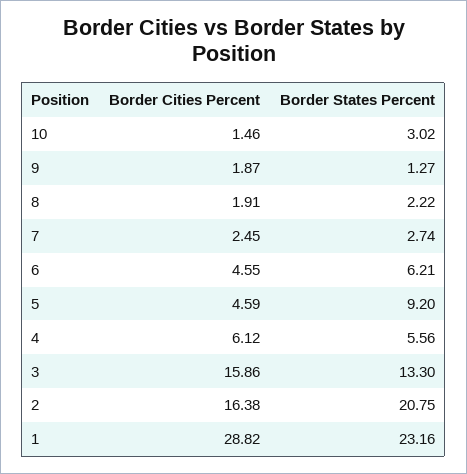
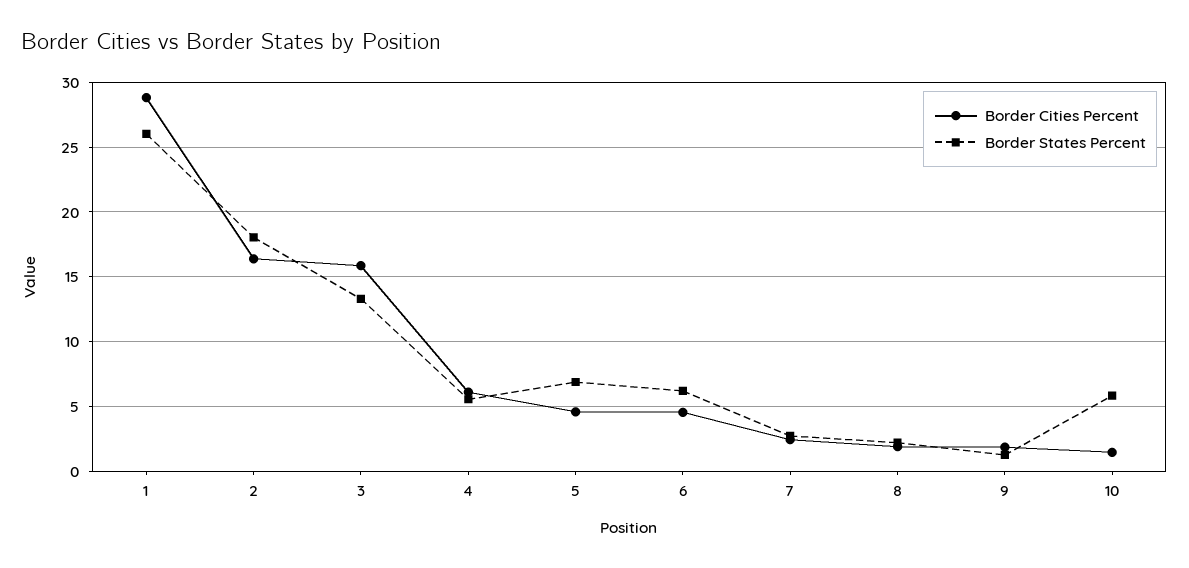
  {
    "Border Cities Percent": {
      "10": 1.46,
      "9": 1.87,
      "8": 1.91,
      "7": 2.45,
      "6": 4.55,
      "5": 4.59,
      "4": 6.12,
      "3": 15.86,
      "2": 16.38,
      "1": 28.82
    },
    "Border States Percent": {
-     "10": 3.02,
+     "10": 6,
      "9": 1.27,
      "8": 2.22,
      "7": 2.74,
      "6": 6.21,
-     "5": 9.2,
+     "5": 7,
      "4": 5.56,
      "3": 13.3,
-     "2": 20.75,
+     "2": 18,
-     "1": 23.16
+     "1": 26
    }
  }

